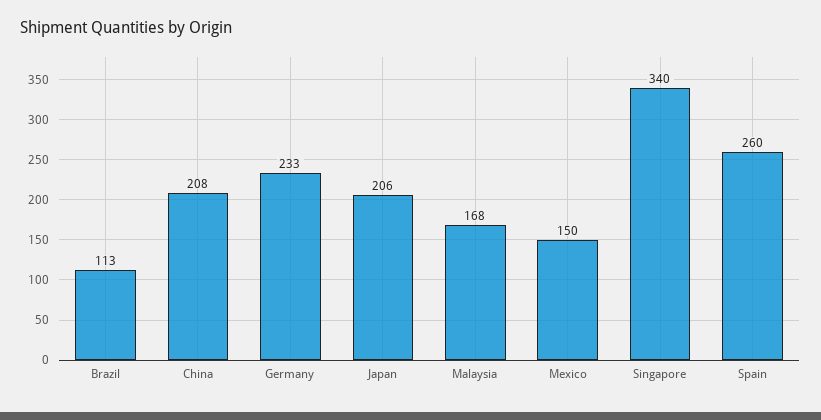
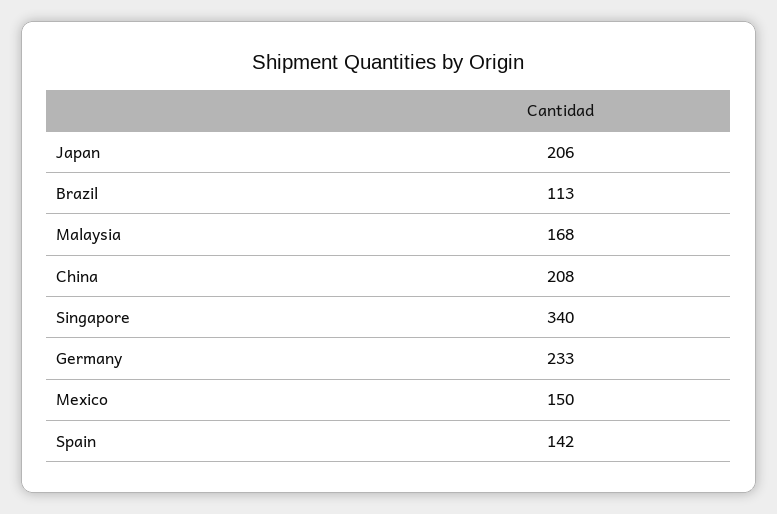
  {
    "Brazil": 113,
    "China": 208,
    "Germany": 233,
    "Japan": 206,
    "Malaysia": 168,
    "Mexico": 150,
    "Singapore": 340,
-   "Spain": 260
+   "Spain": 142
  }

